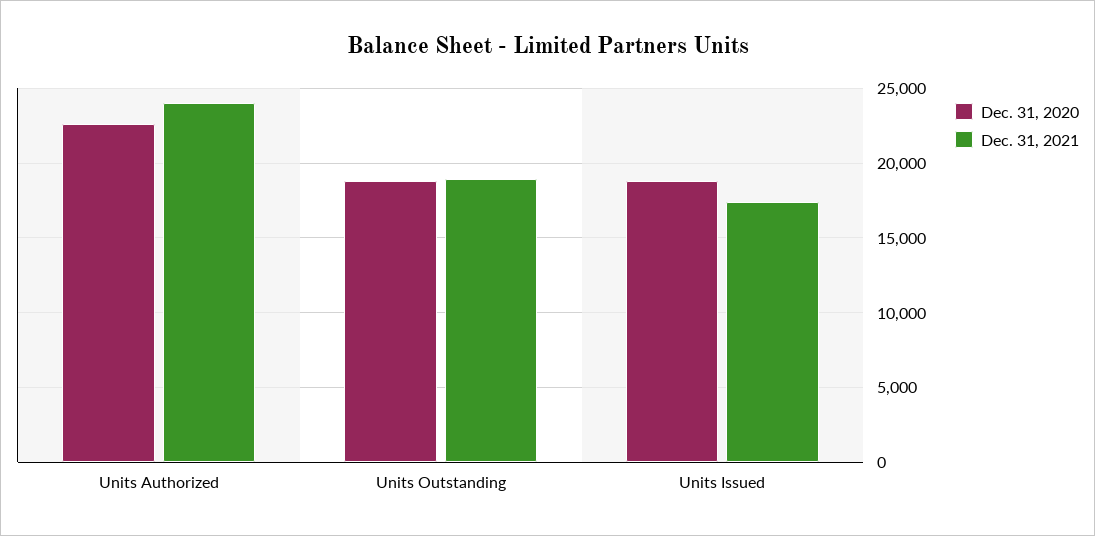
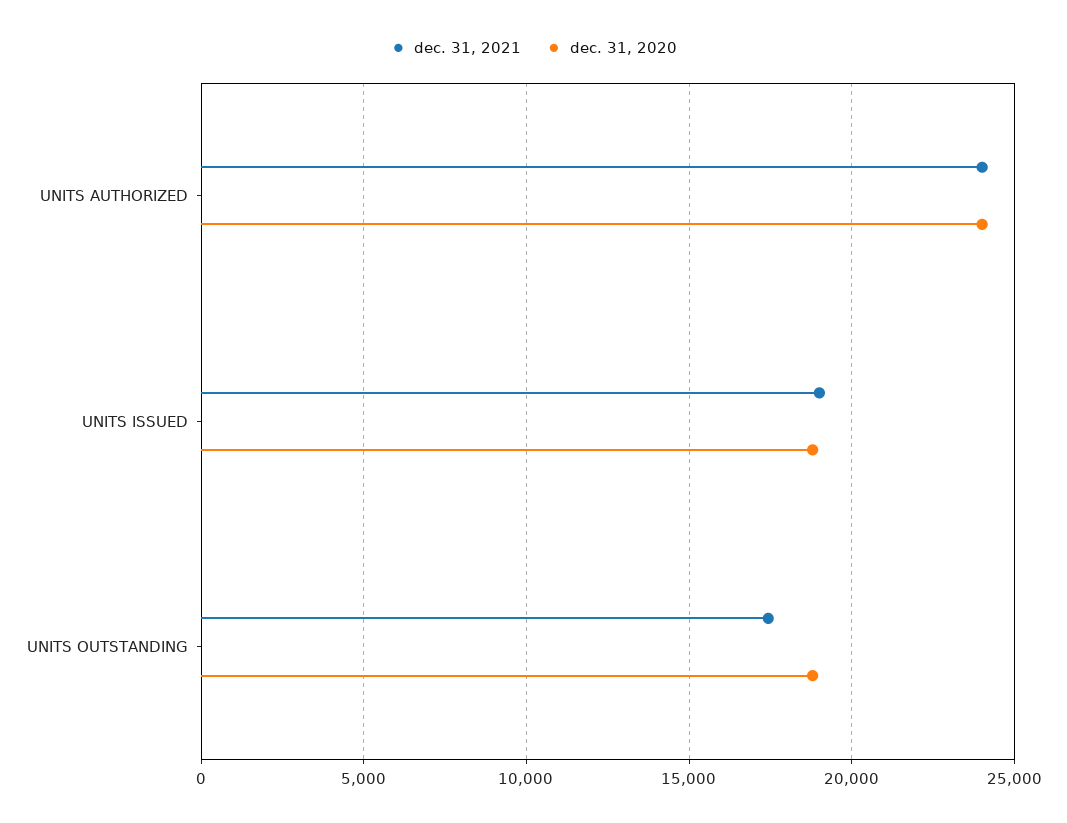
  {
    "Dec. 31, 2020": {
-     "Units Authorized": 22500,
+     "Units Authorized": 24000,
      "Units Outstanding": 19000,
      "Units Issued": 19000
    },
    "Dec. 31, 2021": {
      "Units Authorized": 24000,
-     "Units Outstanding": 19000,
+     "Units Outstanding": 17500,
-     "Units Issued": 17500
+     "Units Issued": 19000
    }
  }

